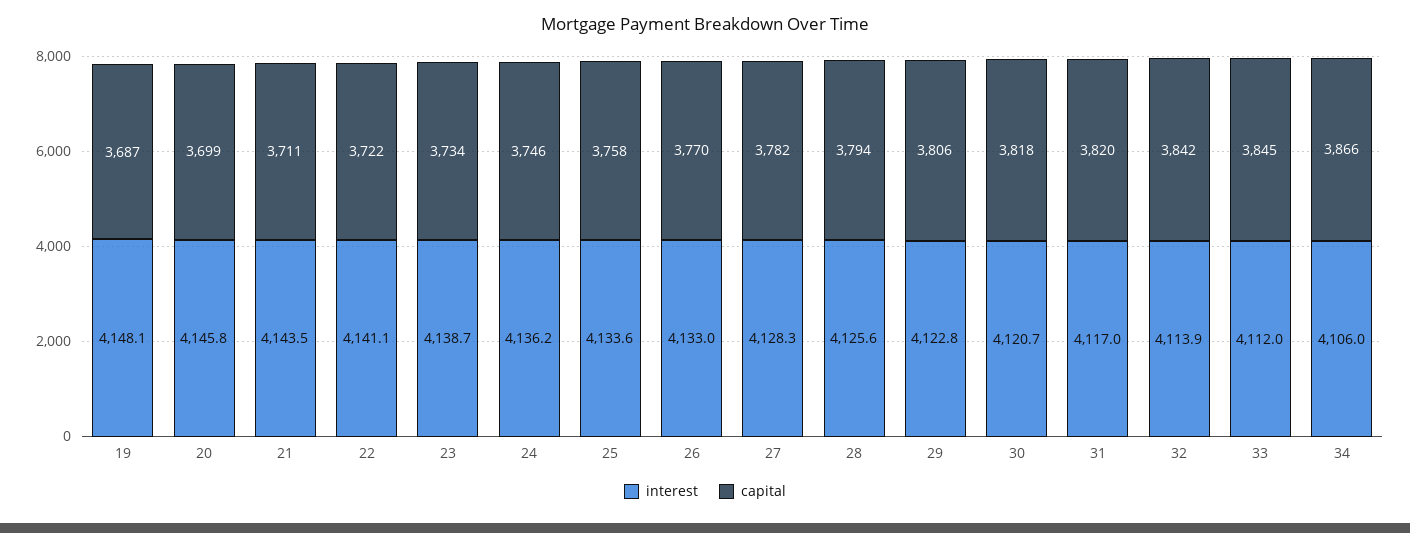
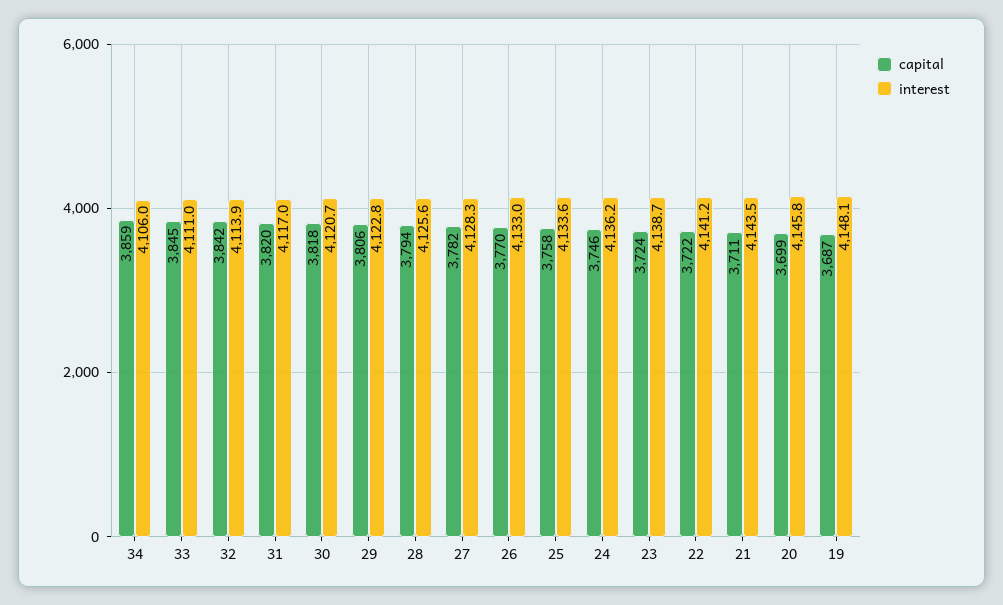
  {
    "interest": {
      "19": 4148.1,
      "20": 4145.8,
      "21": 4143.5,
-     "22": 4141.1,
+     "22": 4141.2,
      "23": 4138.7,
      "24": 4136.2,
      "25": 4133.6,
      "26": 4133,
      "27": 4128.3,
      "28": 4125.6,
      "29": 4122.8,
      "30": 4120.7,
      "31": 4117,
      "32": 4113.9,
-     "33": 4112,
+     "33": 4111,
      "34": 4106
    },
    "capital": {
      "19": 3687,
      "20": 3699,
      "21": 3711,
      "22": 3722,
-     "23": 3734,
+     "23": 3724,
      "24": 3746,
      "25": 3758,
      "26": 3770,
      "27": 3782,
      "28": 3794,
      "29": 3806,
      "30": 3818,
      "31": 3820,
      "32": 3842,
      "33": 3845,
-     "34": 3866
+     "34": 3859
    }
  }

